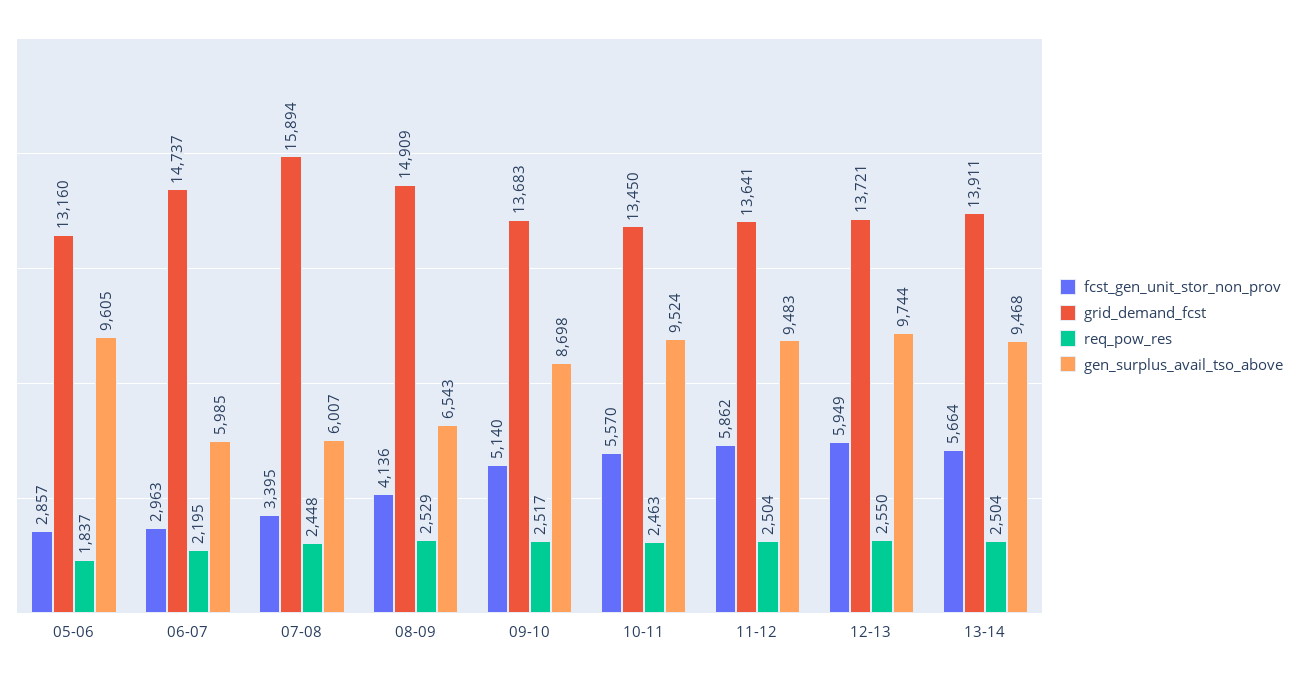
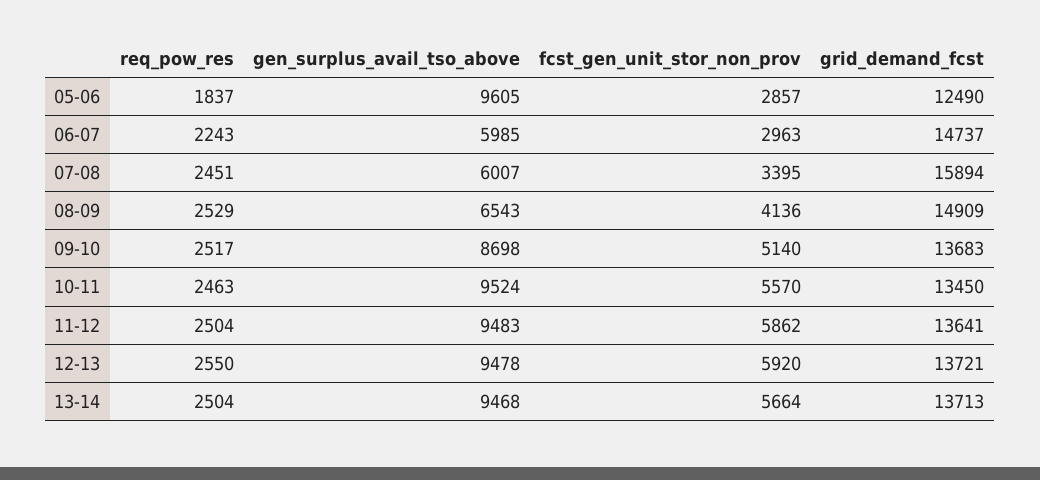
  {
    "fcst_gen_unit_stor_non_prov": {
      "05-06": 2857,
      "06-07": 2963,
      "07-08": 3395,
      "08-09": 4136,
      "09-10": 5140,
      "10-11": 5570,
      "11-12": 5862,
-     "12-13": 5949,
+     "12-13": 5920,
      "13-14": 5664
    },
    "grid_demand_fcst": {
-     "05-06": 13160,
+     "05-06": 12490,
      "06-07": 14737,
      "07-08": 15894,
      "08-09": 14909,
      "09-10": 13683,
      "10-11": 13450,
      "11-12": 13641,
      "12-13": 13721,
-     "13-14": 13911
+     "13-14": 13713
    },
    "req_pow_res": {
      "05-06": 1837,
-     "06-07": 2195,
+     "06-07": 2243,
-     "07-08": 2448,
+     "07-08": 2451,
      "08-09": 2529,
      "09-10": 2517,
      "10-11": 2463,
      "11-12": 2504,
      "12-13": 2550,
      "13-14": 2504
    },
    "gen_surplus_avail_tso_above": {
      "05-06": 9605,
      "06-07": 5985,
      "07-08": 6007,
      "08-09": 6543,
      "09-10": 8698,
      "10-11": 9524,
      "11-12": 9483,
-     "12-13": 9744,
+     "12-13": 9478,
      "13-14": 9468
    }
  }

